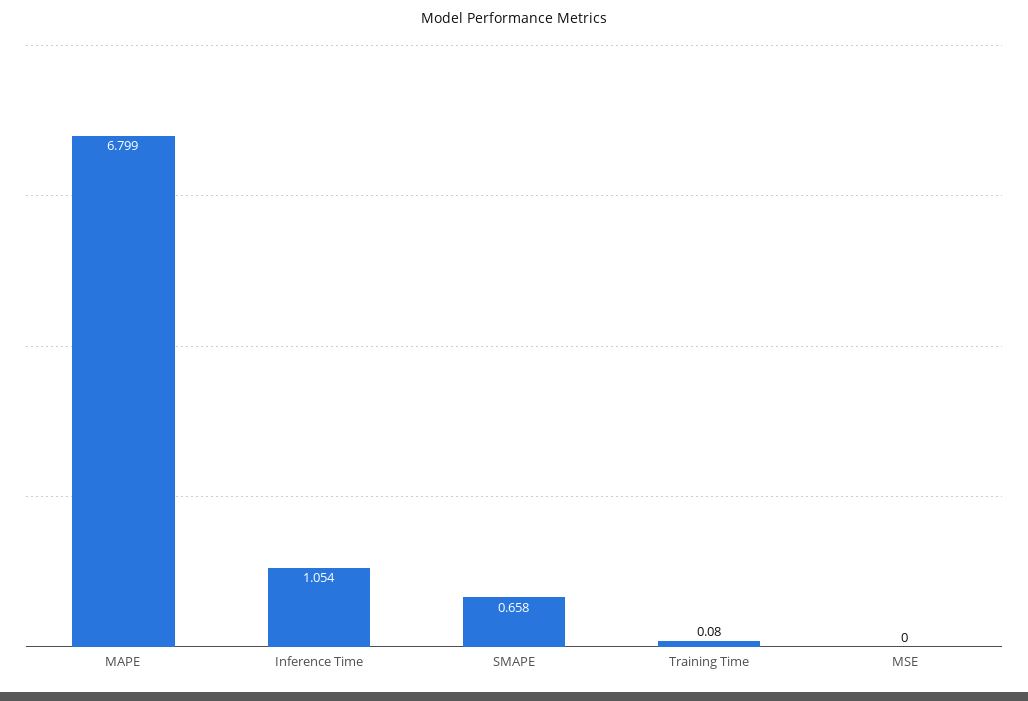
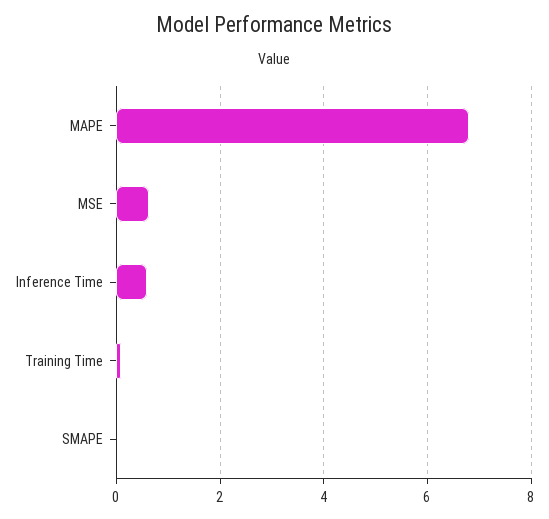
  {
    "MAPE": 6.799,
-   "Inference Time": 1.054,
+   "Inference Time": 0.6,
-   "SMAPE": 0.658,
+   "SMAPE": 0,
    "Training Time": 0.08,
-   "MSE": 0
+   "MSE": 0.6
  }

